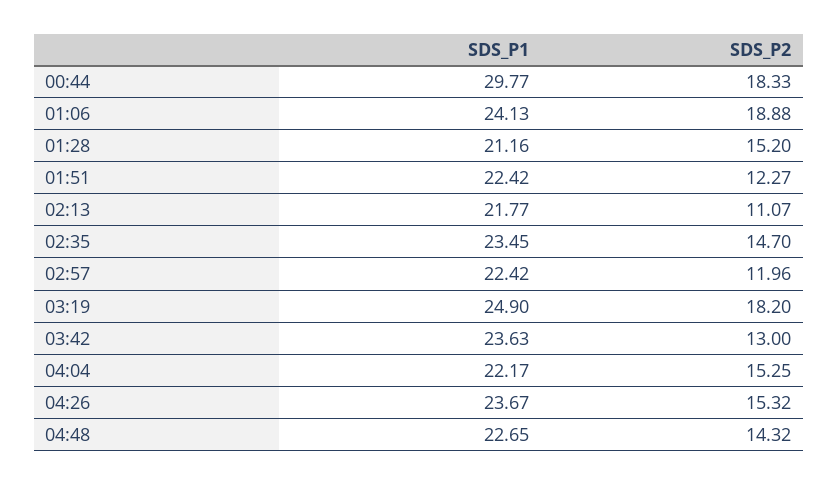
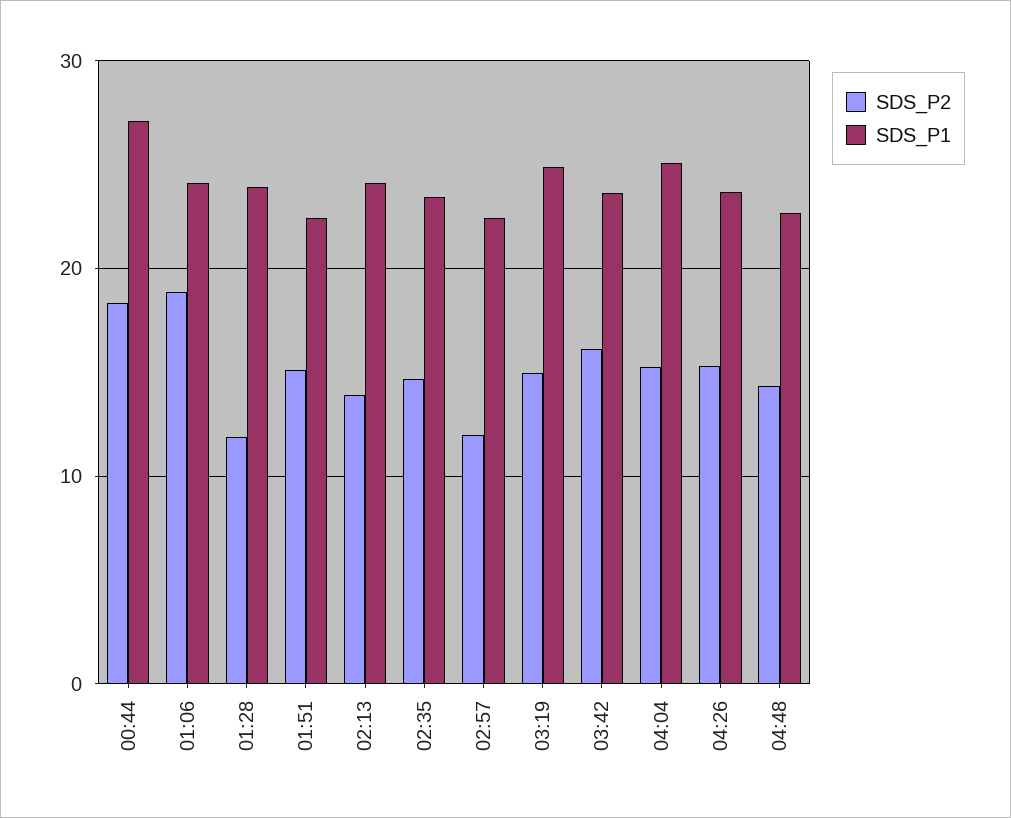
  {
    "SDS_P1": {
-     "00:44": 29.77,
+     "00:44": 27,
      "01:06": 24.13,
-     "01:28": 21.16,
+     "01:28": 24,
      "01:51": 22.42,
-     "02:13": 21.77,
+     "02:13": 24,
      "02:35": 23.45,
      "02:57": 22.42,
      "03:19": 24.9,
      "03:42": 23.63,
-     "04:04": 22.17,
+     "04:04": 25,
      "04:26": 23.67,
      "04:48": 22.65
    },
    "SDS_P2": {
      "00:44": 18.33,
      "01:06": 18.88,
-     "01:28": 15.2,
+     "01:28": 12,
-     "01:51": 12.27,
+     "01:51": 15,
-     "02:13": 11.07,
+     "02:13": 14,
      "02:35": 14.7,
      "02:57": 11.96,
-     "03:19": 18.2,
+     "03:19": 15,
-     "03:42": 13,
+     "03:42": 16,
      "04:04": 15.25,
      "04:26": 15.32,
      "04:48": 14.32
    }
  }

